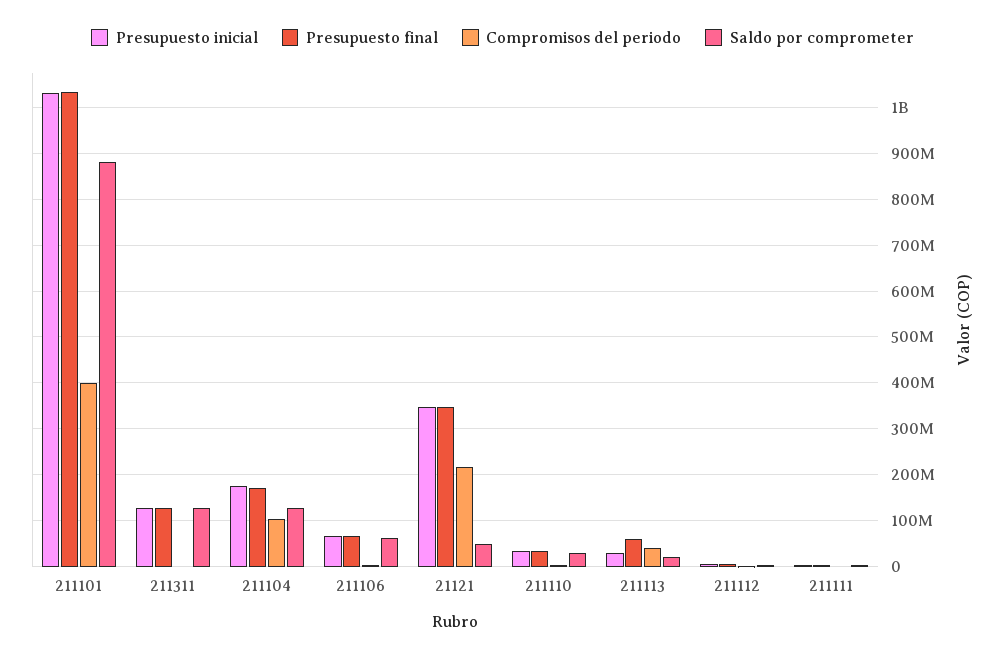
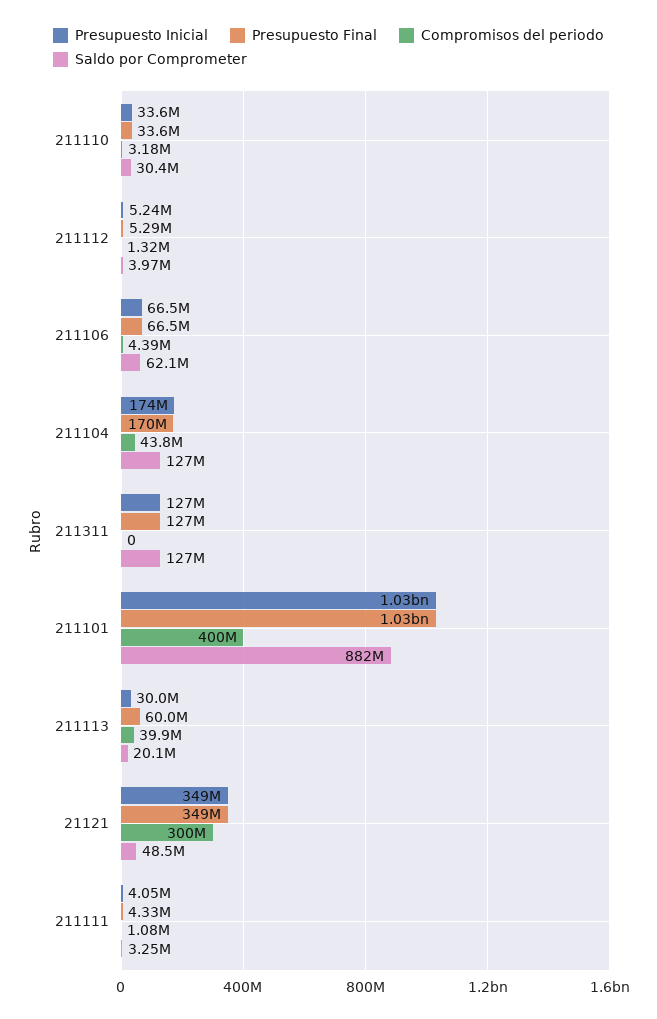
  {
    "Presupuesto inicial": {
      "211101": 1030000000,
      "211311": 127000000,
      "211104": 174000000,
      "211106": 66500000,
      "21121": 349000000,
      "211110": 33600000,
      "211113": 30000000,
      "211112": 5240000,
      "211111": 4050000
    },
    "Presupuesto final": {
      "211101": 1030000000,
      "211311": 127000000,
      "211104": 170000000,
      "211106": 66500000,
      "21121": 349000000,
      "211110": 33600000,
      "211113": 60000000,
      "211112": 5290000,
      "211111": 4330000
    },
    "Compromisos del periodo": {
      "211101": 400000000,
      "211311": 0,
-     "211104": 100000000,
+     "211104": 43800000,
      "211106": 4390000,
-     "21121": 220000000,
+     "21121": 300000000,
      "211110": 3180000,
      "211113": 39900000,
      "211112": 1320000,
      "211111": 1080000
    },
    "Saldo por comprometer": {
      "211101": 882000000,
      "211311": 127000000,
      "211104": 127000000,
      "211106": 62100000,
      "21121": 48500000,
      "211110": 30400000,
      "211113": 20100000,
      "211112": 3970000,
      "211111": 3250000
    }
  }

